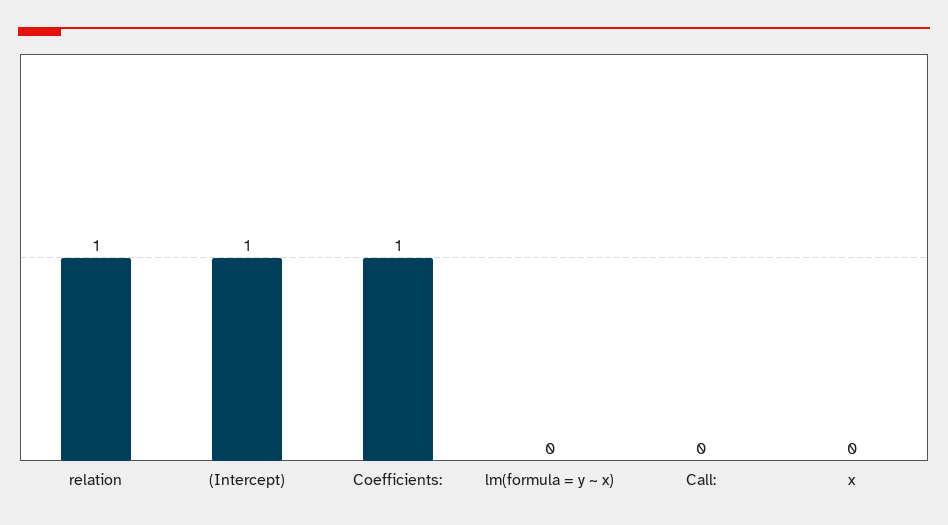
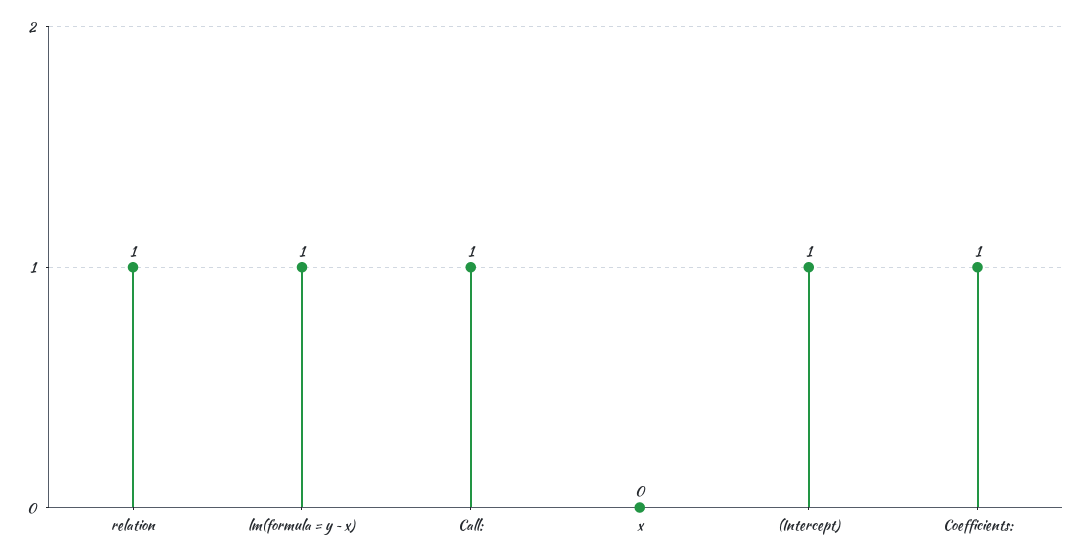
  {
    "relation": 1,
    "(Intercept)": 1,
    "Coefficients:": 1,
-   "lm(formula = y ~ x)": 0,
+   "lm(formula = y ~ x)": 1,
-   "Call:": 0,
+   "Call:": 1,
    "x": 0
  }

